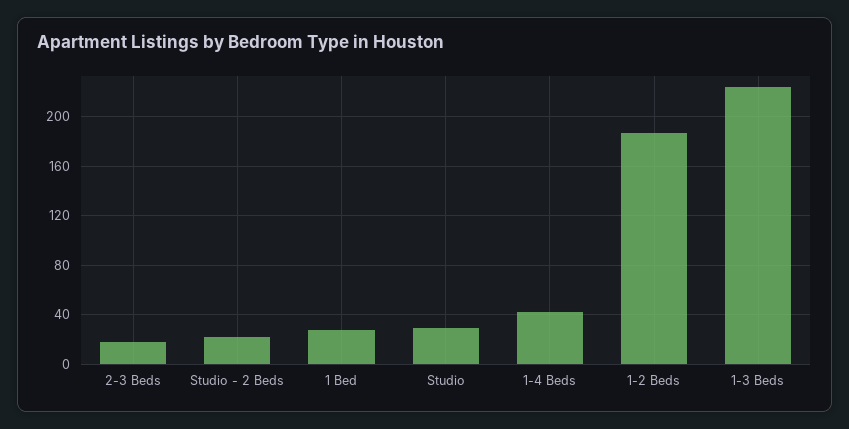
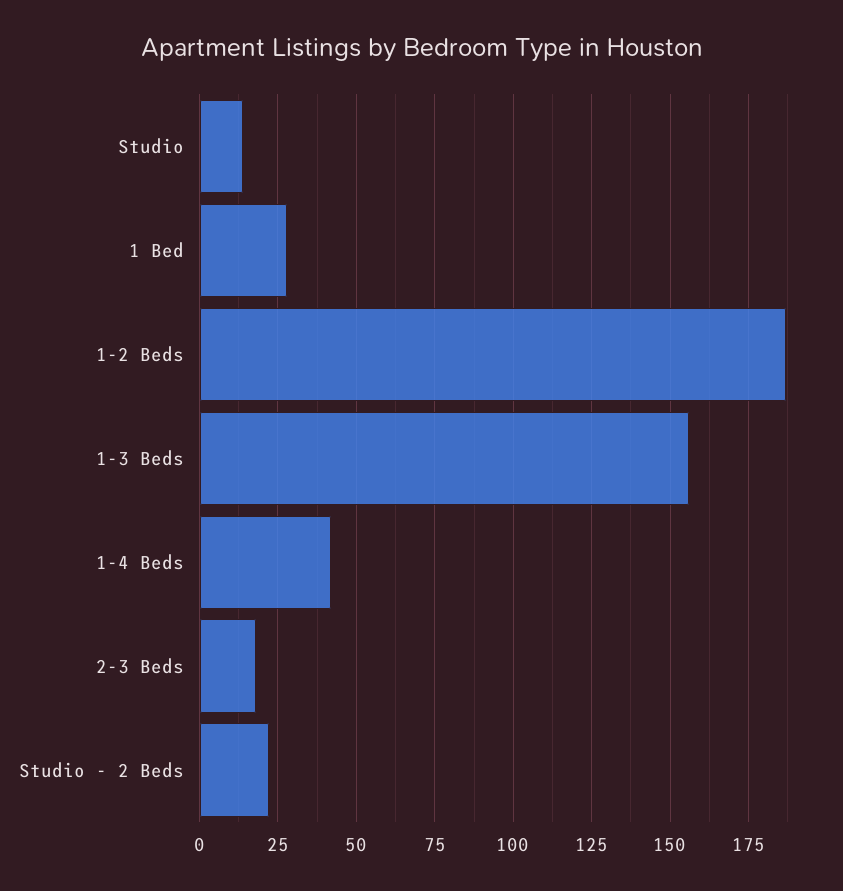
  {
    "2-3 Beds": 20,
    "Studio - 2 Beds": 20,
    "1 Bed": 30,
-   "Studio": 30,
+   "Studio": 15,
    "1-4 Beds": 40,
    "1-2 Beds": 185,
-   "1-3 Beds": 225
+   "1-3 Beds": 155
  }

